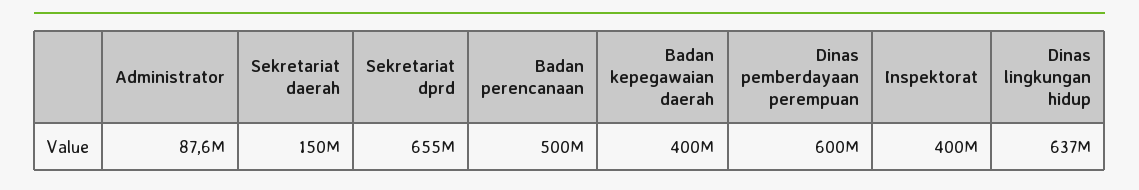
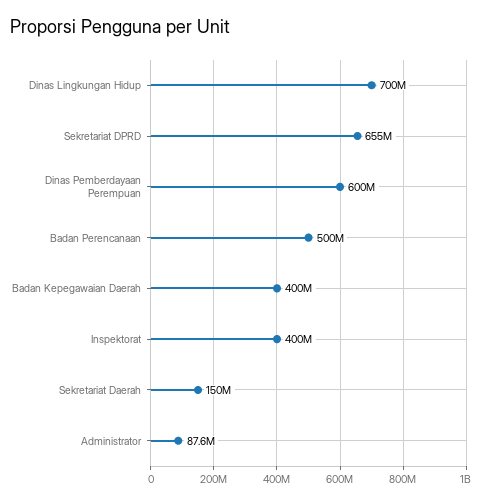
  {
    "Administrator": 87600000,
    "Sekretariat daerah": 150000000,
    "Sekretariat dprd": 655000000,
    "Badan perencanaan": 500000000,
    "Badan kepegawaian daerah": 400000000,
    "Dinas pemberdayaan perempuan": 600000000,
    "Inspektorat": 400000000,
-   "Dinas lingkungan hidup": 637000000
+   "Dinas lingkungan hidup": 700000000
  }

